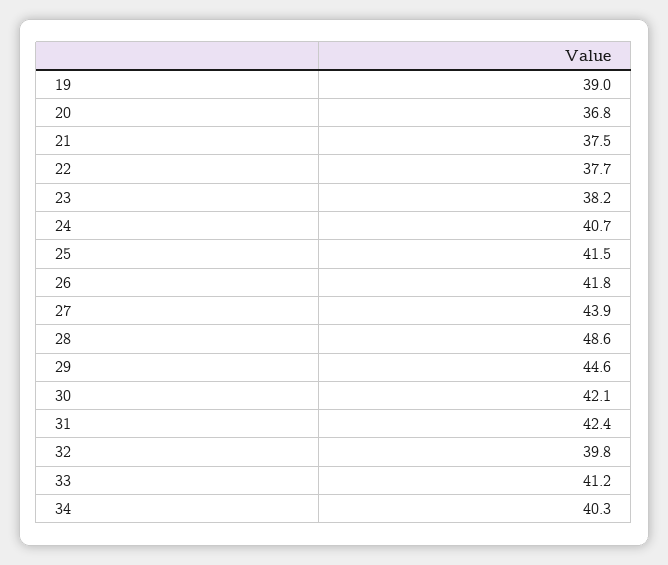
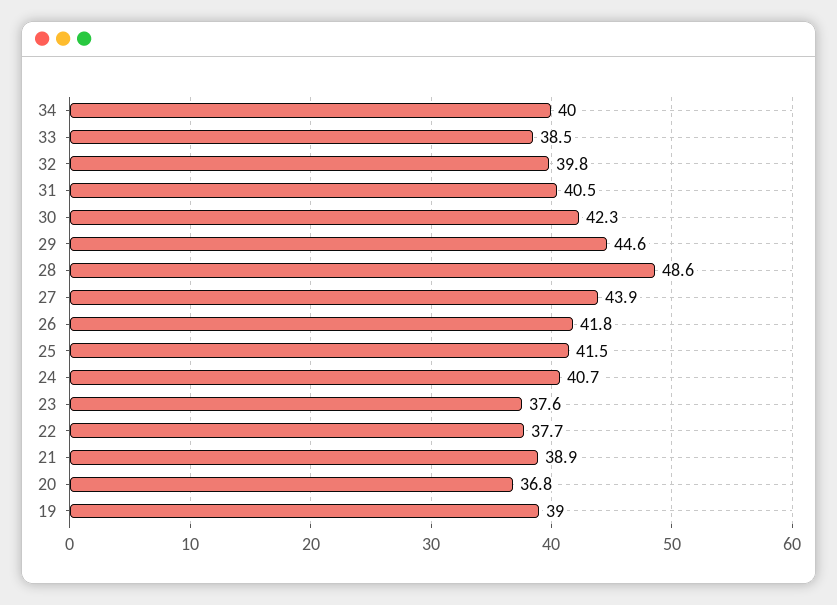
  {
    "19": 39,
    "20": 36.8,
-   "21": 37.5,
+   "21": 38.9,
    "22": 37.7,
-   "23": 38.2,
+   "23": 37.6,
    "24": 40.7,
    "25": 41.5,
    "26": 41.8,
    "27": 43.9,
    "28": 48.6,
    "29": 44.6,
-   "30": 42.1,
+   "30": 42.3,
-   "31": 42.4,
+   "31": 40.5,
    "32": 39.8,
-   "33": 41.2,
+   "33": 38.5,
-   "34": 40.3
+   "34": 40
  }

